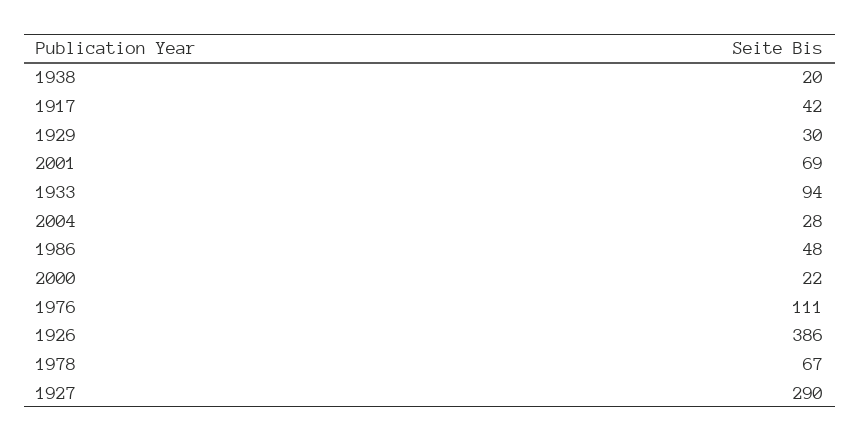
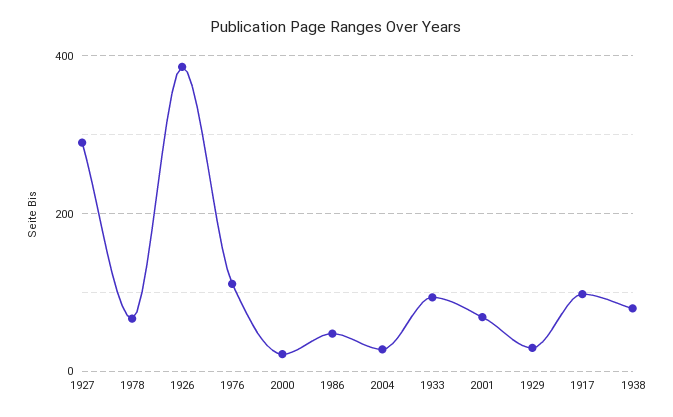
  {
-   "1938": 20,
+   "1938": 80,
-   "1917": 42,
+   "1917": 100,
    "1929": 30,
    "2001": 69,
    "1933": 94,
    "2004": 28,
    "1986": 48,
    "2000": 22,
    "1976": 111,
    "1926": 386,
    "1978": 67,
    "1927": 290
  }

